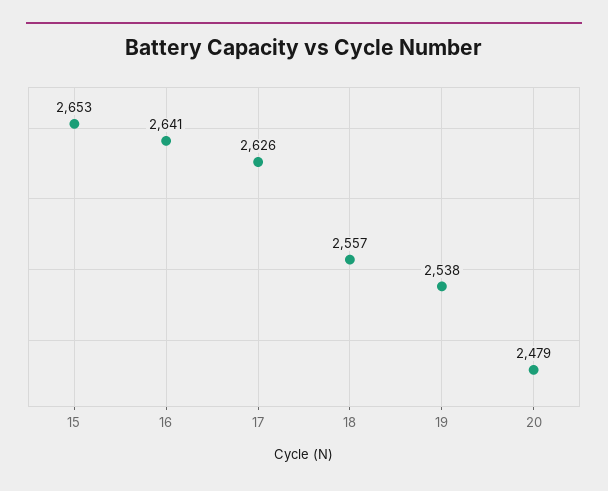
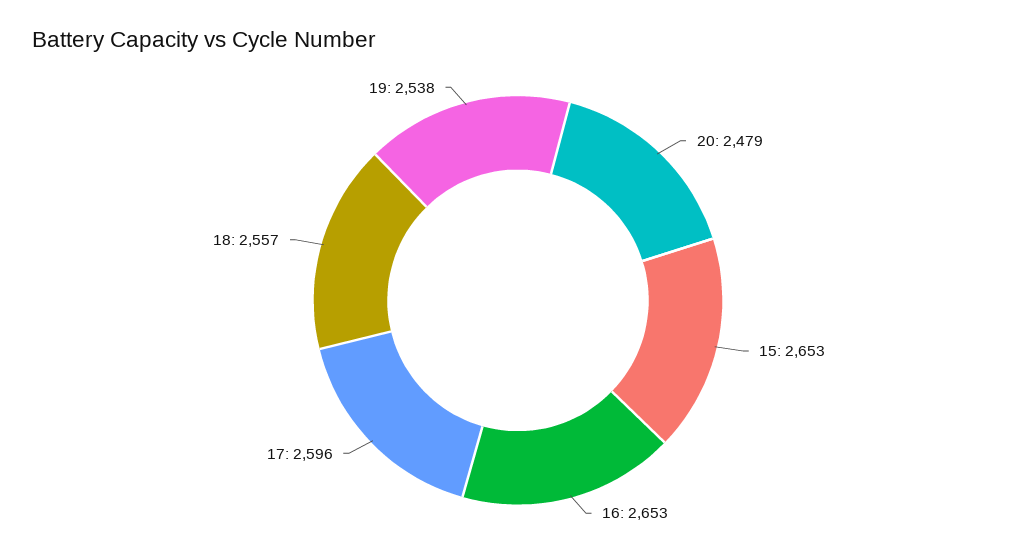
  {
    "15": 2653,
-   "16": 2641,
+   "16": 2653,
-   "17": 2626,
+   "17": 2596,
    "18": 2557,
    "19": 2538,
    "20": 2479
  }

